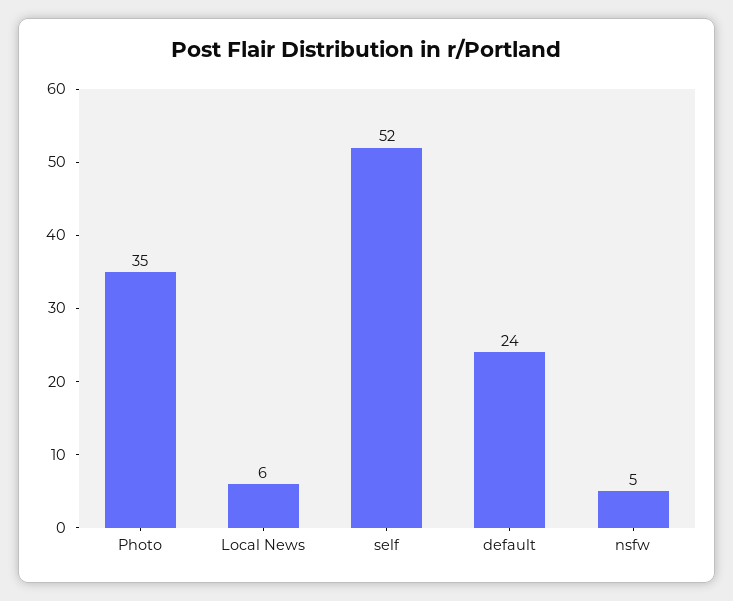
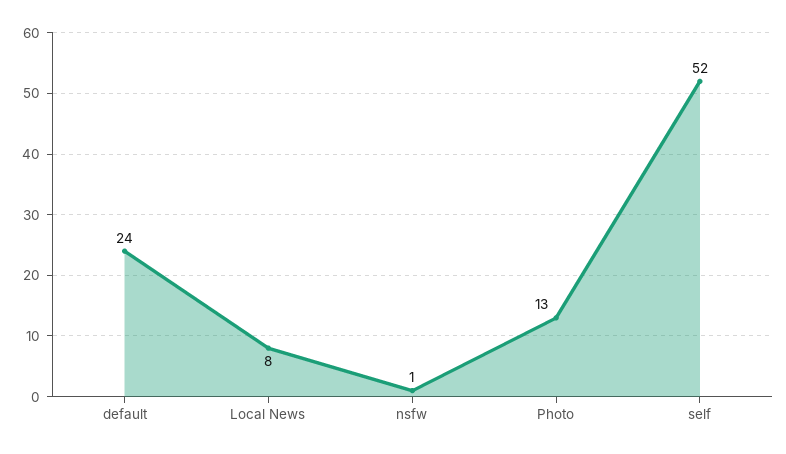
  {
-   "Photo": 35,
+   "Photo": 13,
-   "Local News": 6,
+   "Local News": 8,
    "self": 52,
    "default": 24,
-   "nsfw": 5
+   "nsfw": 1
  }

